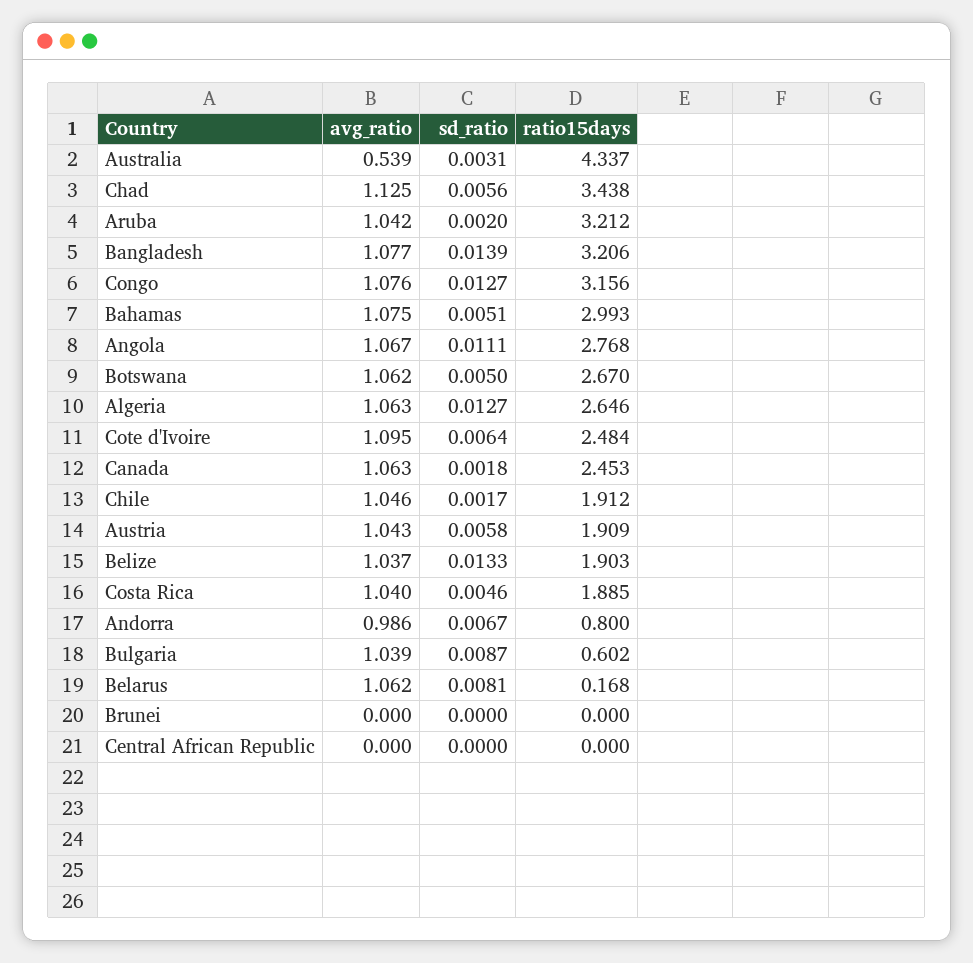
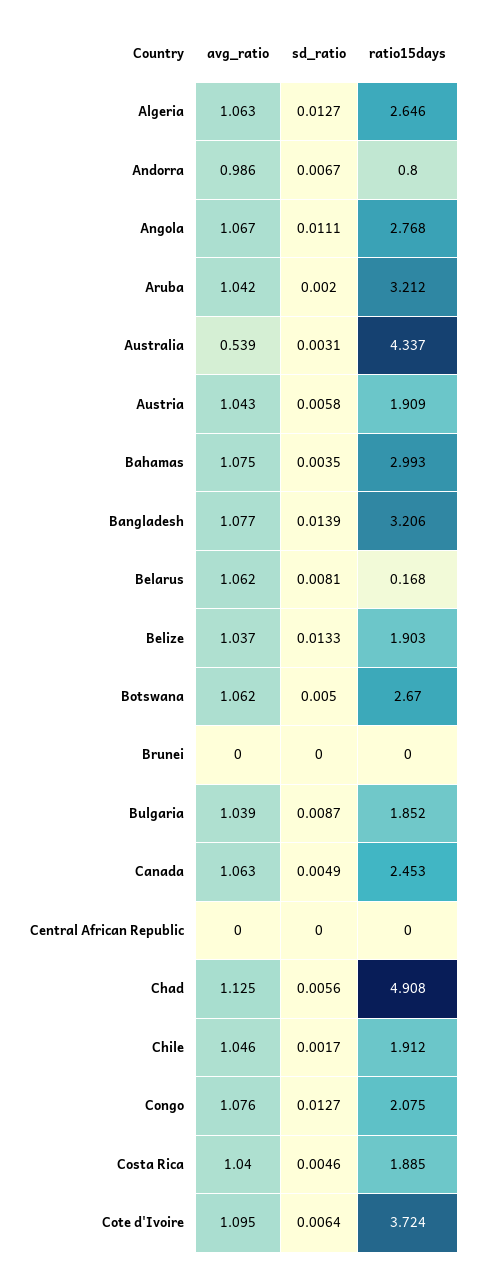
  {
    "avg_ratio": {
      "Australia": 0.539,
      "Chad": 1.125,
      "Aruba": 1.042,
      "Bangladesh": 1.077,
      "Congo": 1.076,
      "Bahamas": 1.075,
      "Angola": 1.067,
      "Botswana": 1.062,
      "Algeria": 1.063,
      "Cote d'Ivoire": 1.095,
      "Canada": 1.063,
      "Chile": 1.046,
      "Austria": 1.043,
      "Belize": 1.037,
      "Costa Rica": 1.04,
      "Andorra": 0.986,
      "Bulgaria": 1.039,
      "Belarus": 1.062,
      "Brunei": 0,
      "Central African Republic": 0
    },
    "sd_ratio": {
      "Australia": 0.0031,
      "Chad": 0.0056,
      "Aruba": 0.002,
      "Bangladesh": 0.0139,
      "Congo": 0.0127,
-     "Bahamas": 0.0051,
+     "Bahamas": 0.0035,
      "Angola": 0.0111,
      "Botswana": 0.005,
      "Algeria": 0.0127,
      "Cote d'Ivoire": 0.0064,
-     "Canada": 0.0018,
+     "Canada": 0.0049,
      "Chile": 0.0017,
      "Austria": 0.0058,
      "Belize": 0.0133,
      "Costa Rica": 0.0046,
      "Andorra": 0.0067,
      "Bulgaria": 0.0087,
      "Belarus": 0.0081,
      "Brunei": 0,
      "Central African Republic": 0
    },
    "ratio15days": {
      "Australia": 4.337,
-     "Chad": 3.438,
+     "Chad": 4.908,
      "Aruba": 3.212,
      "Bangladesh": 3.206,
-     "Congo": 3.156,
+     "Congo": 2.075,
      "Bahamas": 2.993,
      "Angola": 2.768,
      "Botswana": 2.67,
      "Algeria": 2.646,
-     "Cote d'Ivoire": 2.484,
+     "Cote d'Ivoire": 3.724,
      "Canada": 2.453,
      "Chile": 1.912,
      "Austria": 1.909,
      "Belize": 1.903,
      "Costa Rica": 1.885,
      "Andorra": 0.8,
-     "Bulgaria": 0.602,
+     "Bulgaria": 1.852,
      "Belarus": 0.168,
      "Brunei": 0,
      "Central African Republic": 0
    }
  }

